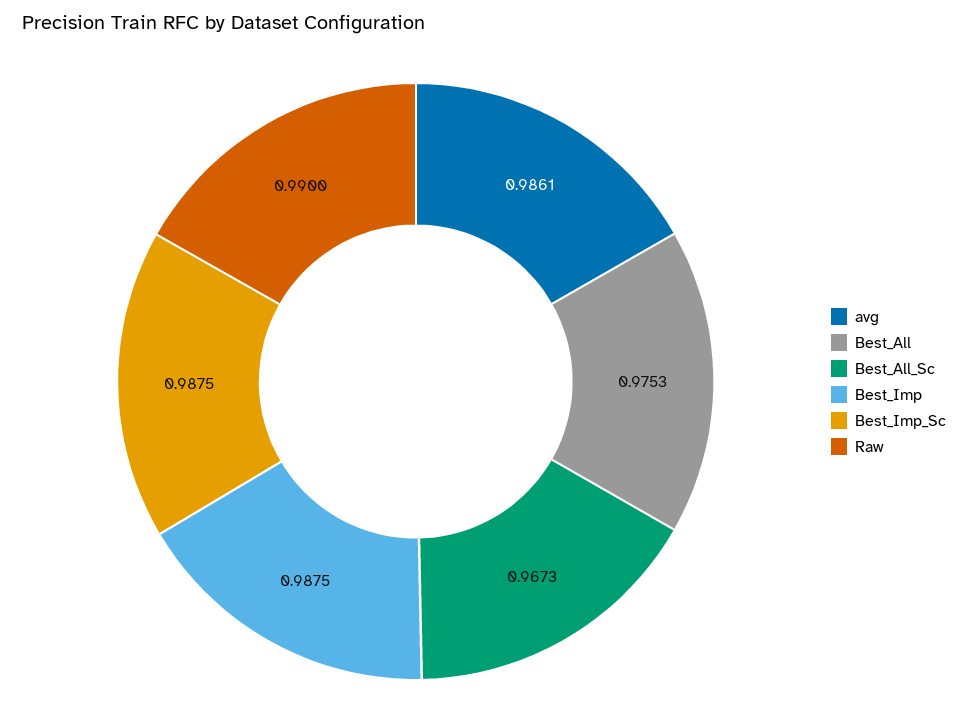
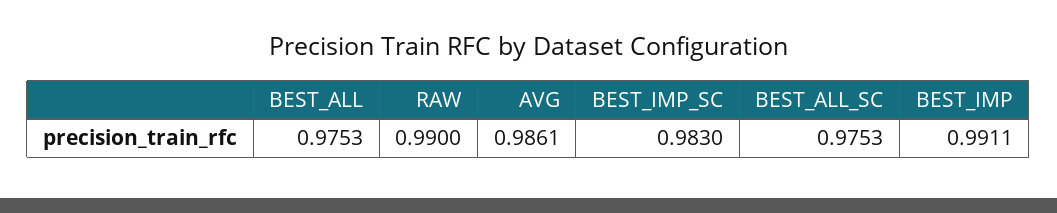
  {
    "avg": 0.9861,
    "Best_All": 0.9753,
-   "Best_All_Sc": 0.9673,
+   "Best_All_Sc": 0.9753,
-   "Best_Imp": 0.9875,
+   "Best_Imp": 0.9911,
-   "Best_Imp_Sc": 0.9875,
+   "Best_Imp_Sc": 0.983,
    "Raw": 0.99
  }

